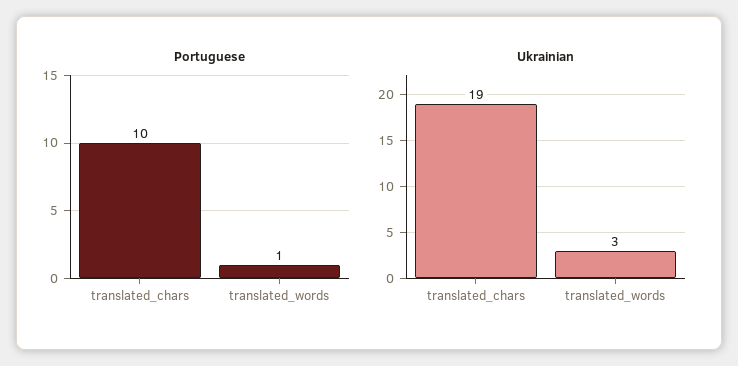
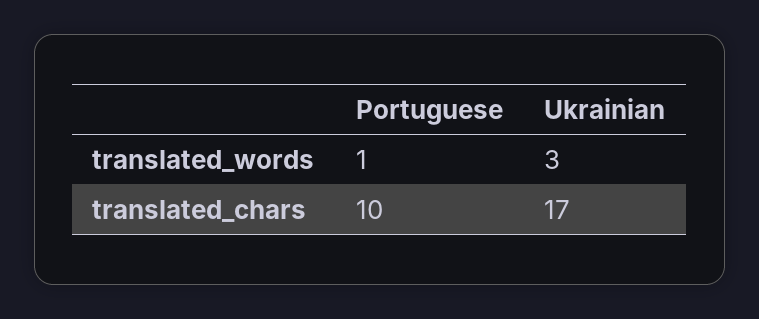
  {
    "Portuguese": {
      "translated_chars": 10,
      "translated_words": 1
    },
    "Ukrainian": {
-     "translated_chars": 19,
+     "translated_chars": 17,
      "translated_words": 3
    }
  }

